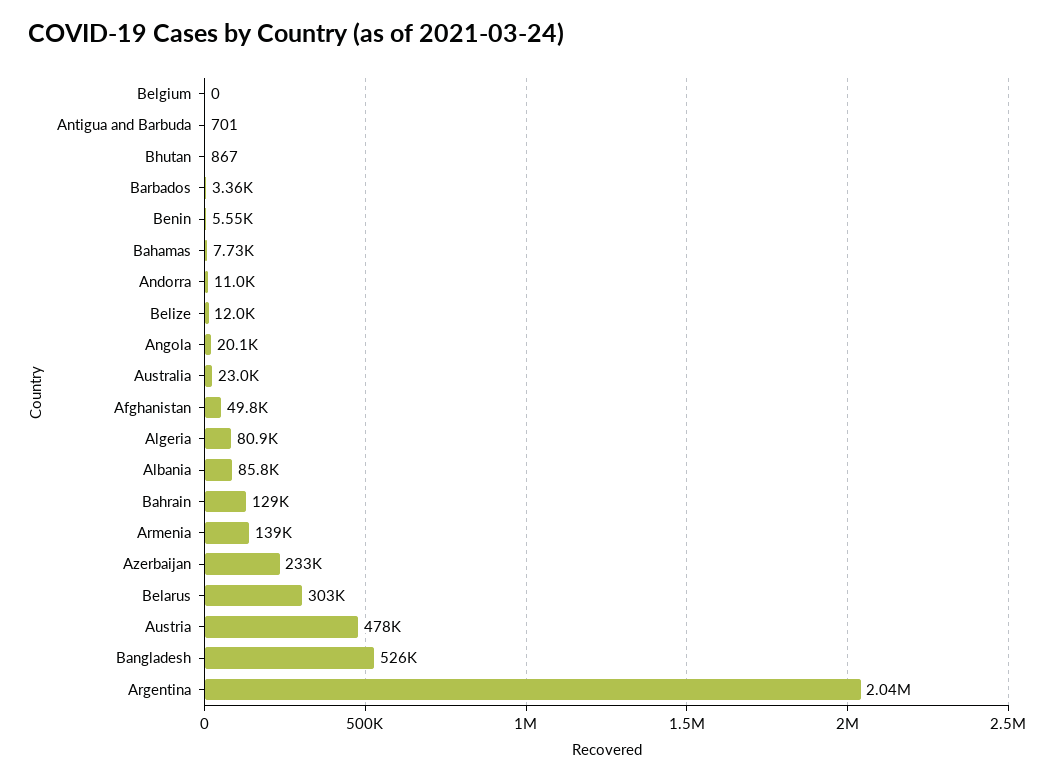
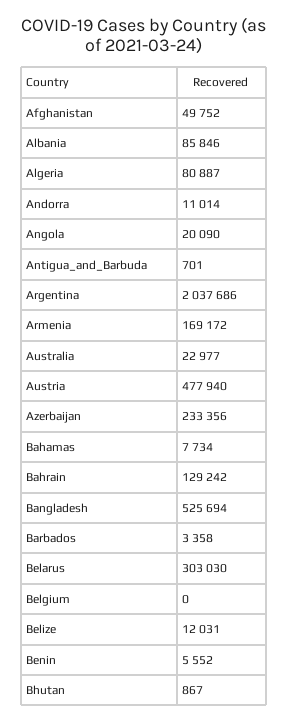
  {
    "Belgium": 0,
    "Antigua and Barbuda": 701,
    "Bhutan": 867,
    "Barbados": 3358,
    "Benin": 5552,
    "Bahamas": 7734,
    "Andorra": 11014,
    "Belize": 12031,
    "Angola": 20090,
    "Australia": 22977,
    "Afghanistan": 49752,
    "Algeria": 80887,
    "Albania": 85846,
    "Bahrain": 129242,
-   "Armenia": 139000,
+   "Armenia": 169172,
    "Azerbaijan": 233356,
    "Belarus": 303030,
    "Austria": 477940,
    "Bangladesh": 525694,
    "Argentina": 2037686
  }

